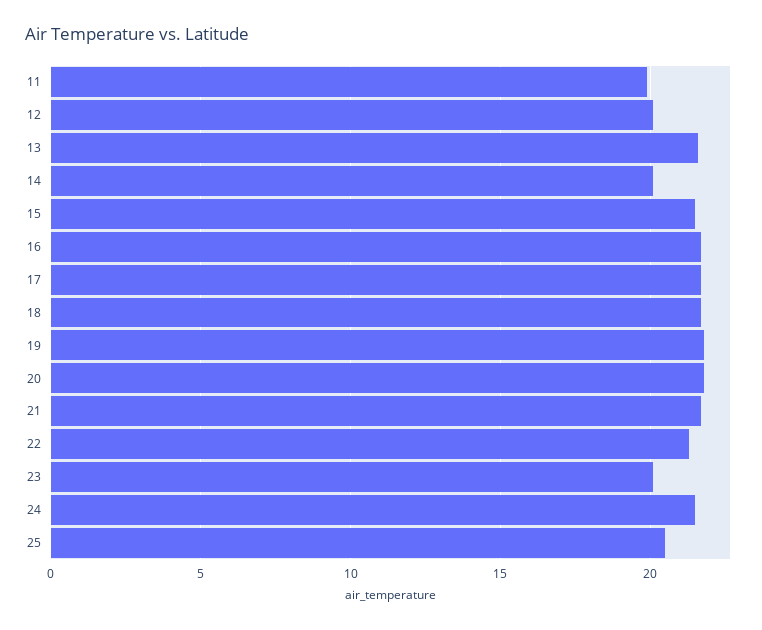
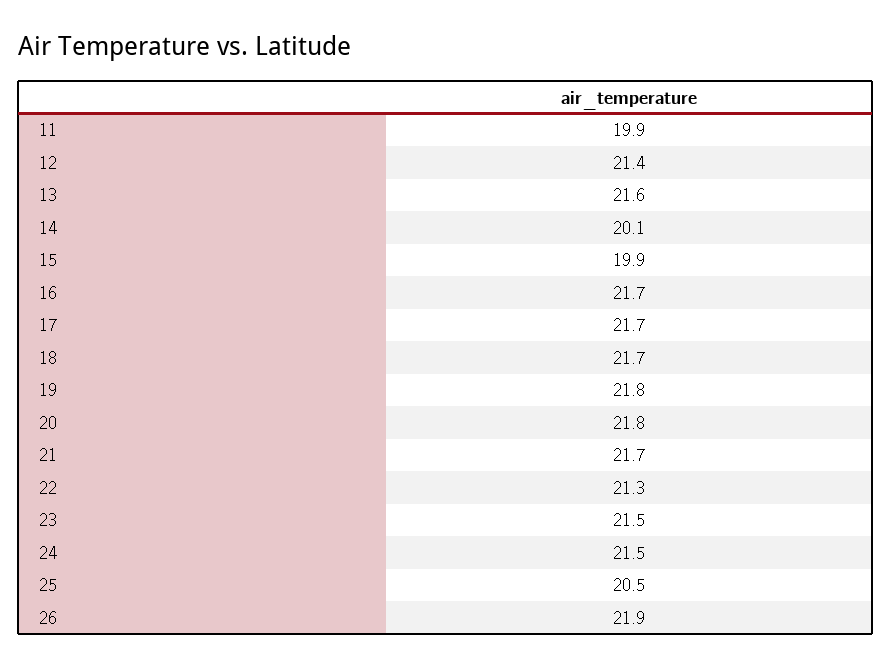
  {
    "11": 19.9,
-   "12": 20,
+   "12": 21.4,
    "13": 21.6,
    "14": 20.1,
-   "15": 21.5,
+   "15": 19.9,
    "16": 21.7,
    "17": 21.7,
    "18": 21.7,
    "19": 21.8,
    "20": 21.8,
    "21": 21.7,
    "22": 21.3,
-   "23": 20,
+   "23": 21.5,
    "24": 21.5,
-   "25": 20.5
+   "25": 20.5,
+   "26": 21.9
  }

